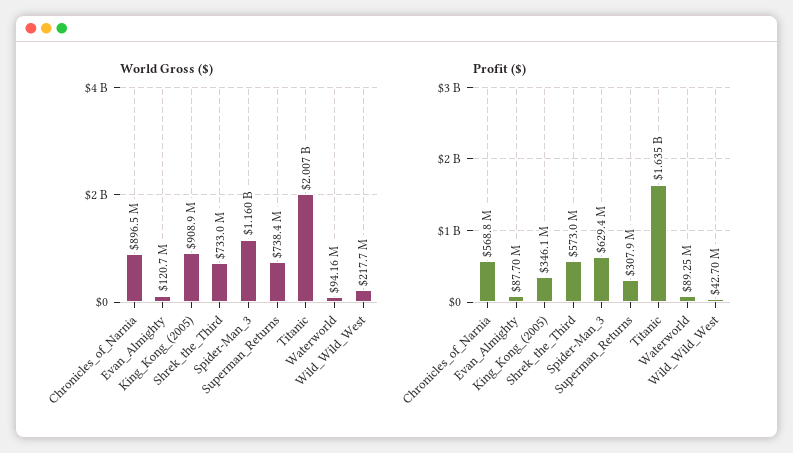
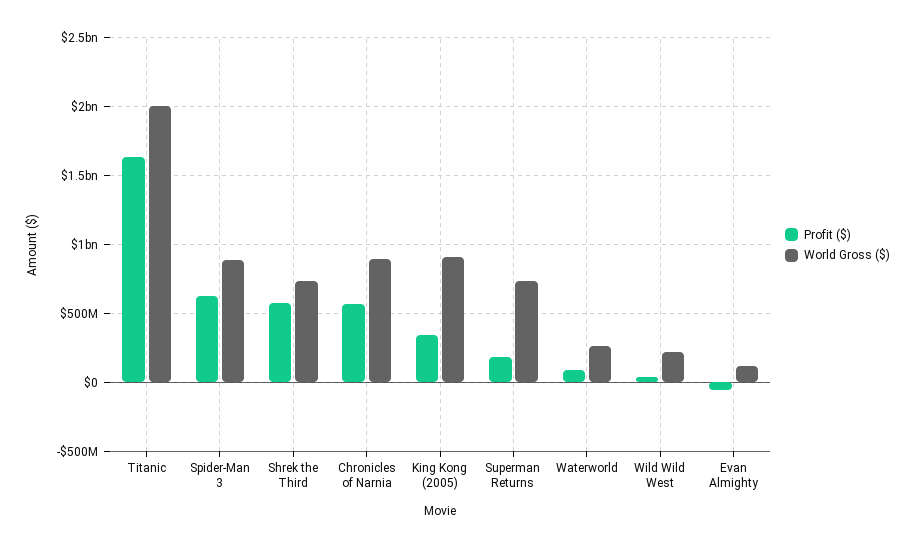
  {
    "World Gross ($)": {
      "Chronicles_of_Narnia": 896500000,
      "Evan_Almighty": 120700000,
      "King_Kong_(2005)": 908900000,
      "Shrek_the_Third": 733000000,
-     "Spider-Man_3": 1160000000,
+     "Spider-Man_3": 900000000,
      "Superman_Returns": 738400000,
      "Titanic": 2007000000,
-     "Waterworld": 94160000,
+     "Waterworld": 250000000,
      "Wild_Wild_West": 217700000
    },
    "Profit ($)": {
      "Chronicles_of_Narnia": 568800000,
-     "Evan_Almighty": 87700000,
+     "Evan_Almighty": -50000000,
      "King_Kong_(2005)": 346100000,
      "Shrek_the_Third": 573000000,
      "Spider-Man_3": 629400000,
-     "Superman_Returns": 307900000,
+     "Superman_Returns": 200000000,
      "Titanic": 1635000000,
      "Waterworld": 89250000,
      "Wild_Wild_West": 42700000
    }
  }

